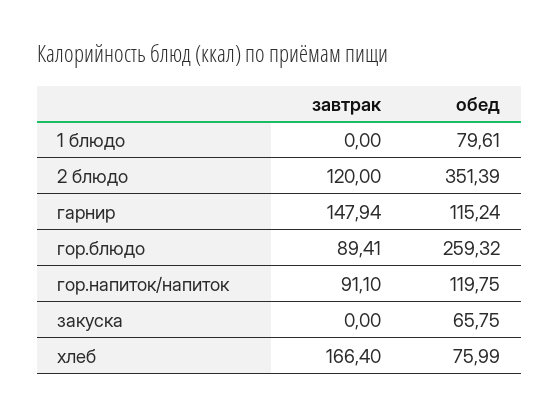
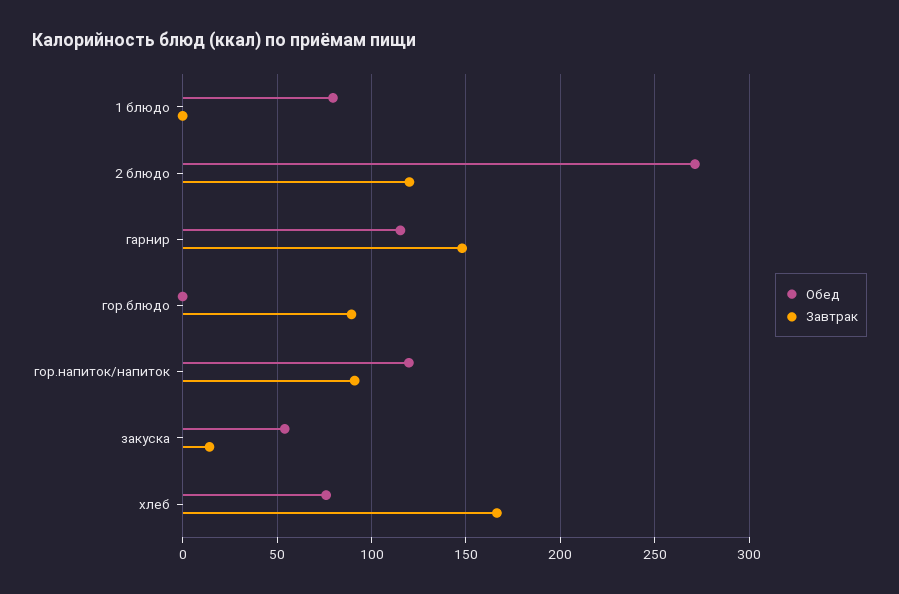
  {
    "завтрак": {
      "1 блюдо": 0,
      "2 блюдо": 120,
      "гарнир": 147.94,
      "гор.блюдо": 89.41,
      "гор.напиток/напиток": 91.1,
-     "закуска": 0,
+     "закуска": 15,
      "хлеб": 166.4
    },
    "обед": {
      "1 блюдо": 79.61,
-     "2 блюдо": 351.39,
+     "2 блюдо": 270,
      "гарнир": 115.24,
-     "гор.блюдо": 259.32,
+     "гор.блюдо": 0,
      "гор.напиток/напиток": 119.75,
-     "закуска": 65.75,
+     "закуска": 55,
      "хлеб": 75.99
    }
  }

